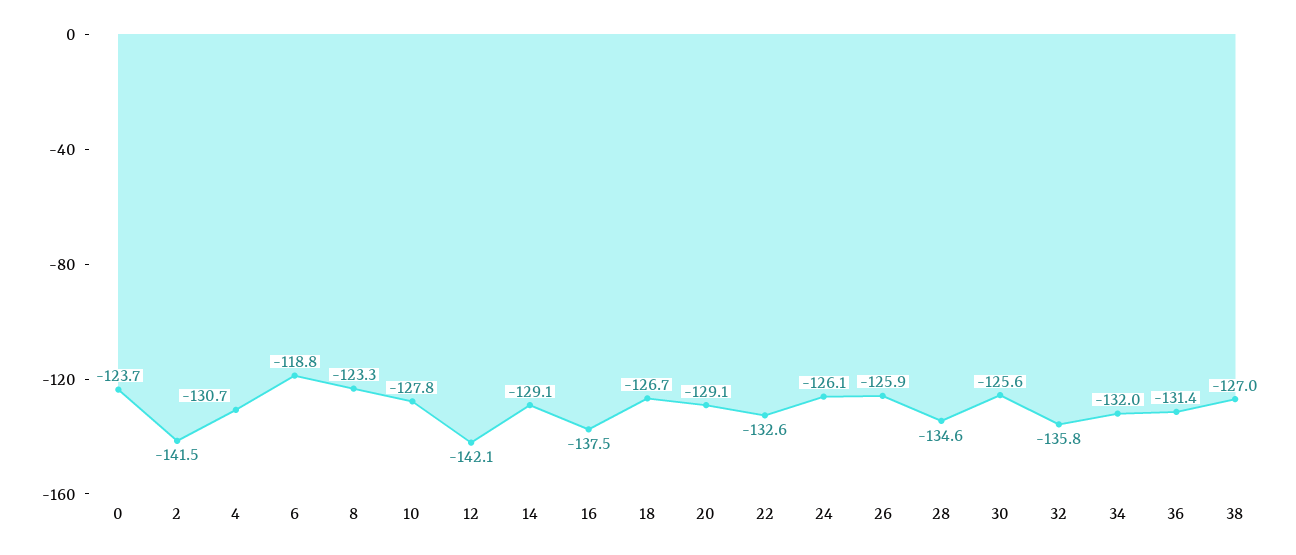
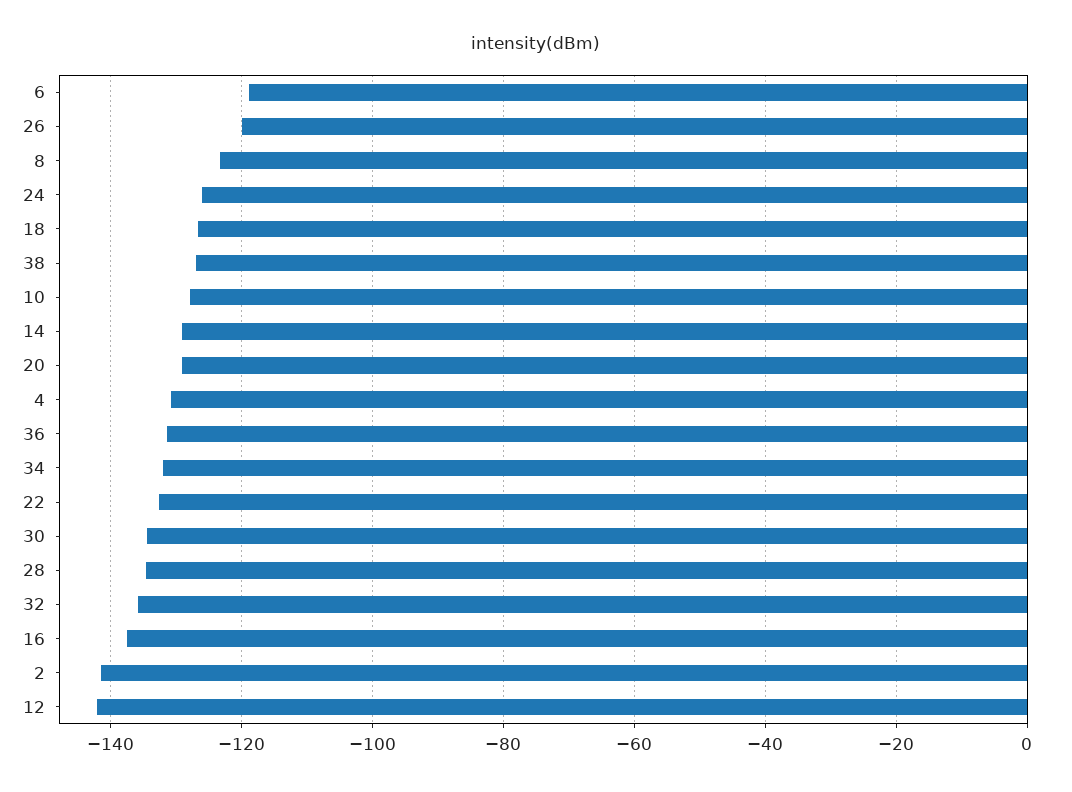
  {
-   "0": -123.7,
    "2": -141.5,
    "4": -130.7,
    "6": -118.8,
    "8": -123.3,
    "10": -127.8,
    "12": -142.1,
    "14": -129.1,
    "16": -137.5,
    "18": -126.7,
    "20": -129.1,
    "22": -132.6,
    "24": -126.1,
-   "26": -125.9,
+   "26": -120,
    "28": -134.6,
-   "30": -125.6,
+   "30": -134,
    "32": -135.8,
    "34": -132,
    "36": -131.4,
    "38": -127
  }

